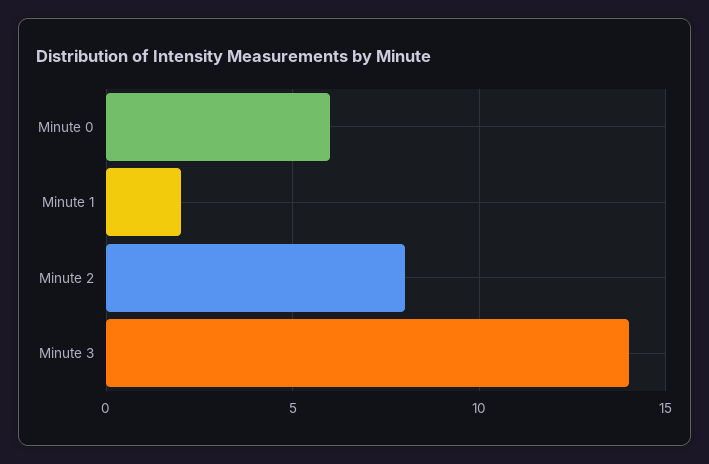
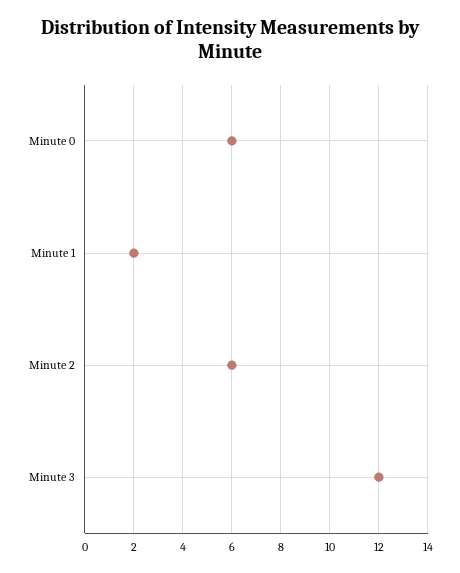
  {
    "Minute 0": 6,
    "Minute 1": 2,
-   "Minute 2": 8,
+   "Minute 2": 6,
-   "Minute 3": 14
+   "Minute 3": 12
  }

